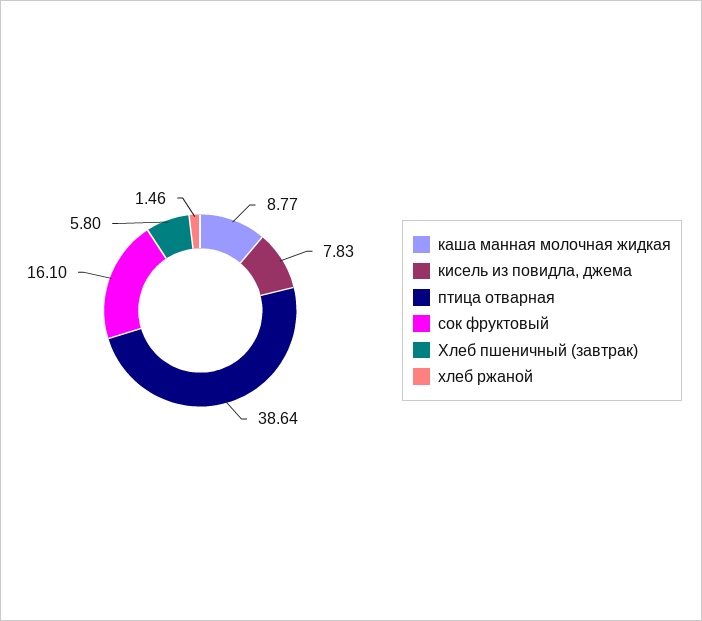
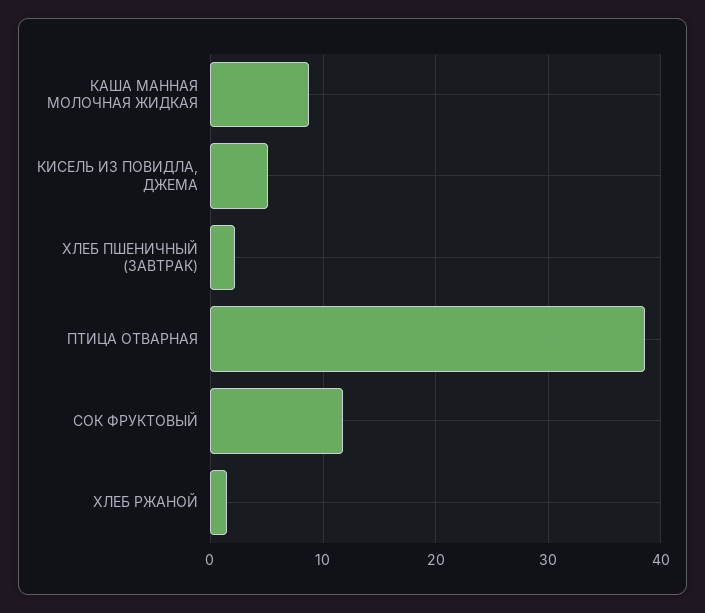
  {
    "каша манная молочная жидкая": 8.77,
-   "кисель из повидла, джема": 7.83,
+   "кисель из повидла, джема": 5,
    "птица отварная": 38.64,
-   "сок фруктовый": 16.1,
+   "сок фруктовый": 12,
-   "Хлеб пшеничный (завтрак)": 5.8,
+   "Хлеб пшеничный (завтрак)": 2,
    "хлеб ржаной": 1.46
  }

